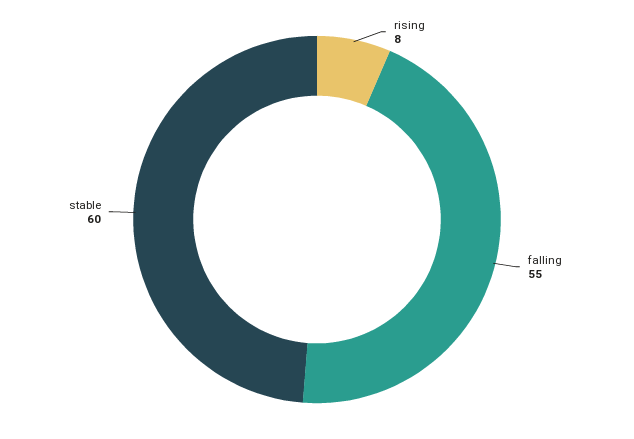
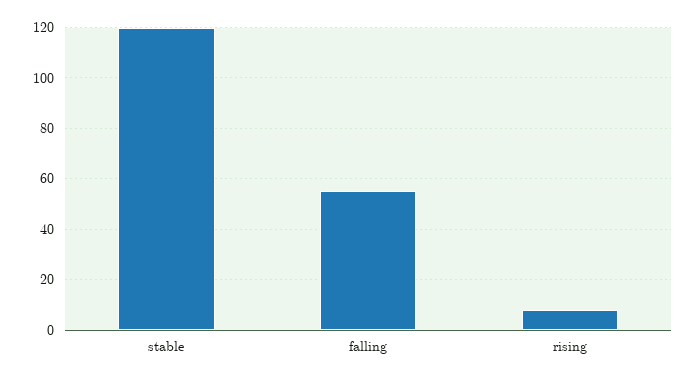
  {
    "rising": 8,
    "falling": 55,
-   "stable": 60
+   "stable": 120
  }

